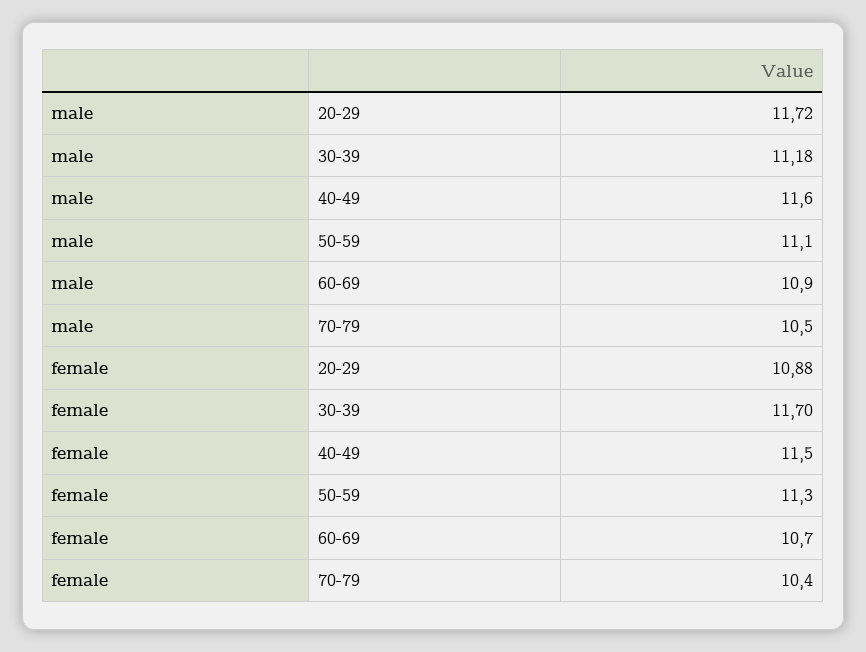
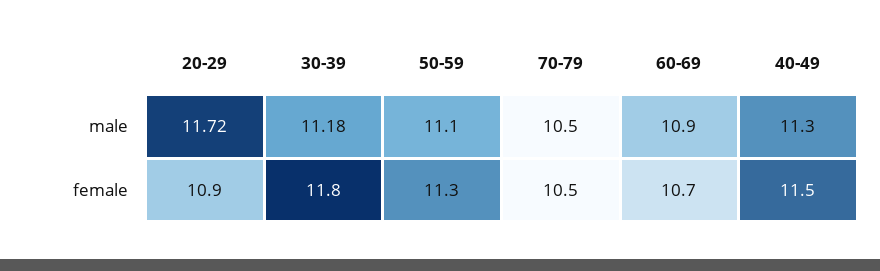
  {
    "male": {
      "20-29": 11.72,
      "30-39": 11.18,
-     "40-49": 11.6,
+     "40-49": 11.3,
      "50-59": 11.1,
      "60-69": 10.9,
      "70-79": 10.5
    },
    "female": {
-     "20-29": 10.88,
+     "20-29": 10.9,
-     "30-39": 11.7,
+     "30-39": 11.8,
      "40-49": 11.5,
      "50-59": 11.3,
      "60-69": 10.7,
-     "70-79": 10.4
+     "70-79": 10.5
    }
  }

